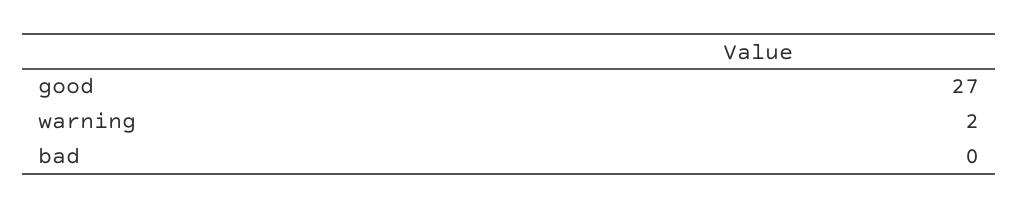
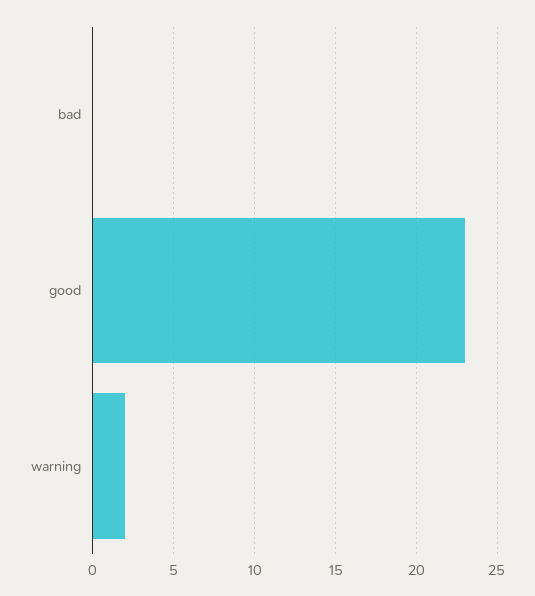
  {
-   "good": 27,
+   "good": 23,
    "warning": 2,
    "bad": 0
  }

